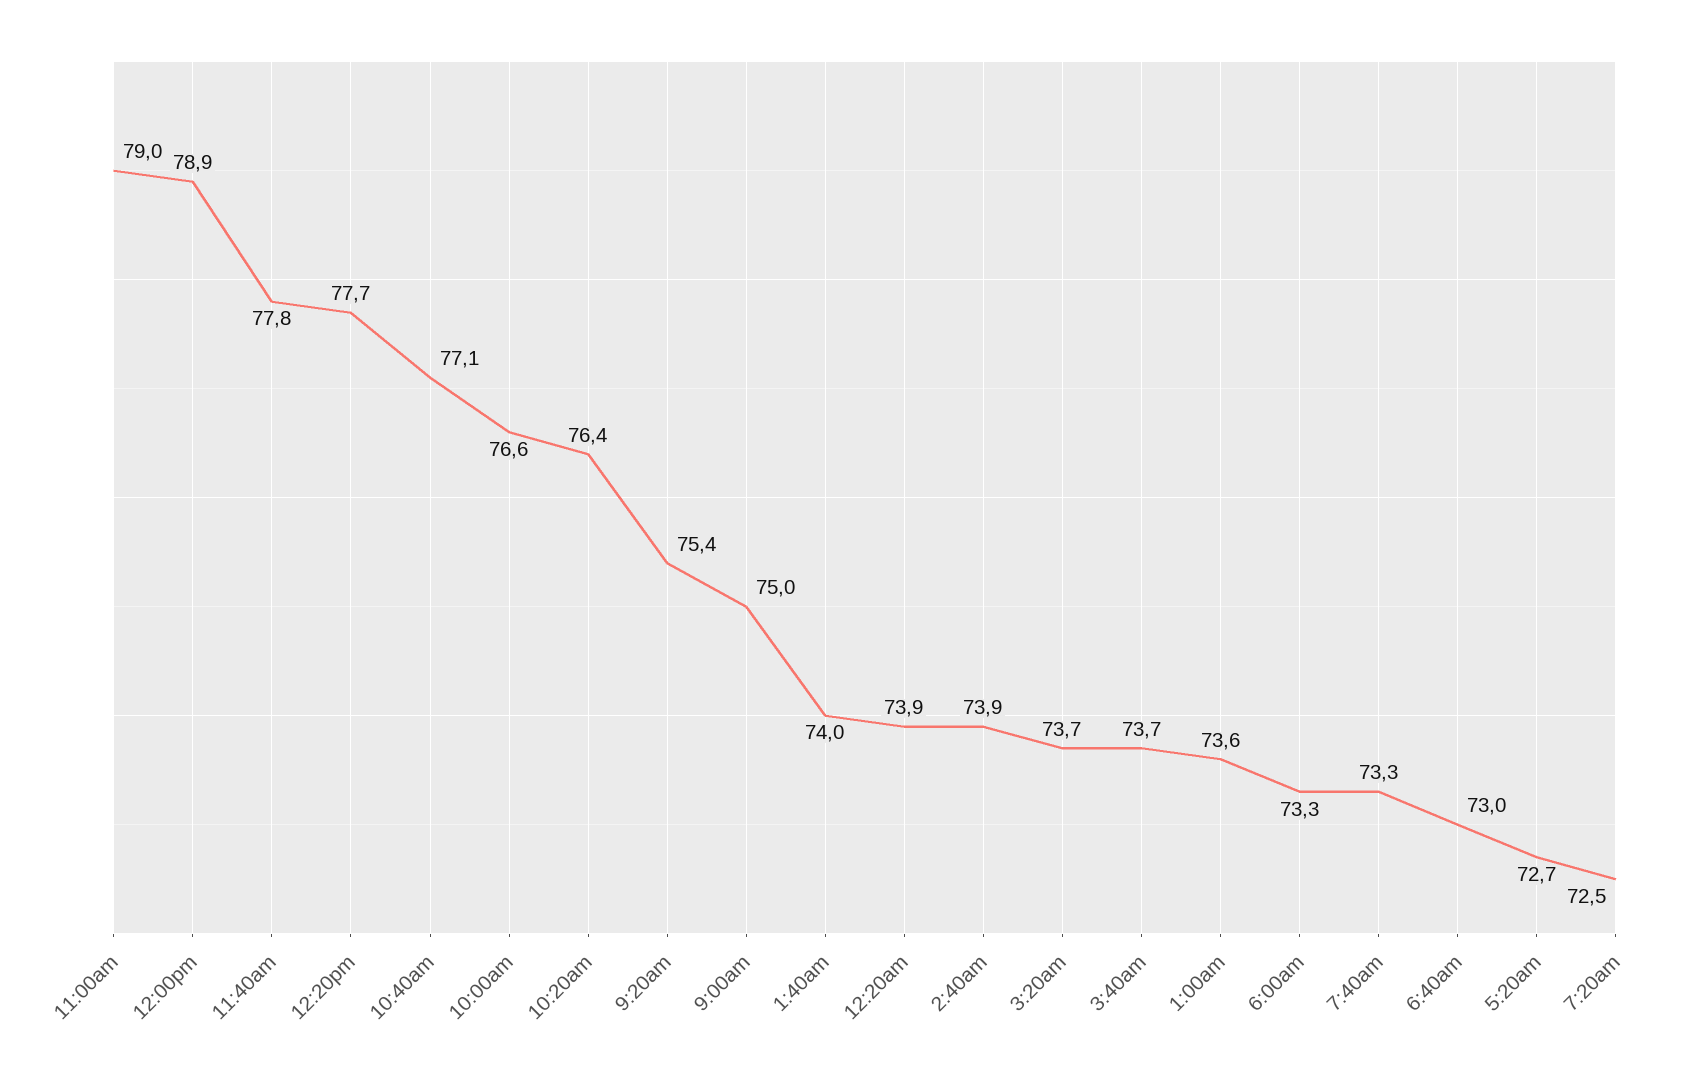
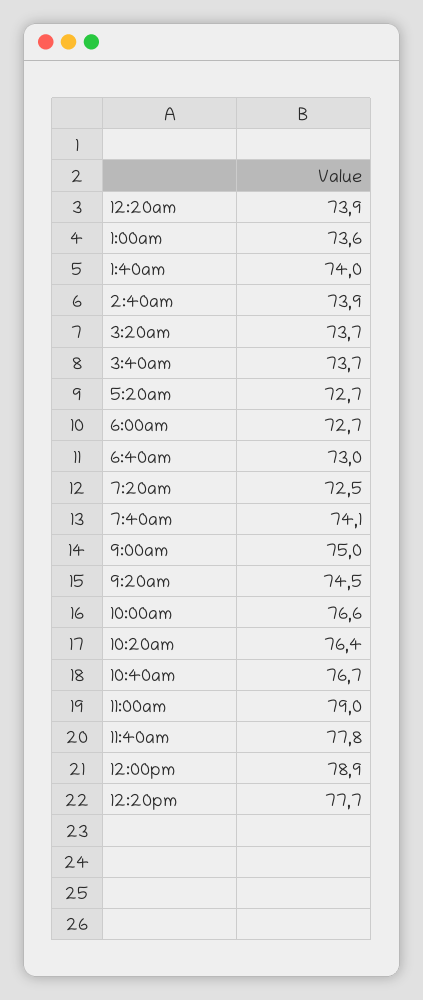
  {
    "11:00am": 79,
    "12:00pm": 78.9,
    "11:40am": 77.8,
    "12:20pm": 77.7,
-   "10:40am": 77.1,
+   "10:40am": 76.7,
    "10:00am": 76.6,
    "10:20am": 76.4,
-   "9:20am": 75.4,
+   "9:20am": 74.5,
    "9:00am": 75,
    "1:40am": 74,
    "12:20am": 73.9,
    "2:40am": 73.9,
    "3:20am": 73.7,
    "3:40am": 73.7,
    "1:00am": 73.6,
-   "6:00am": 73.3,
+   "6:00am": 72.7,
-   "7:40am": 73.3,
+   "7:40am": 74.1,
    "6:40am": 73,
    "5:20am": 72.7,
    "7:20am": 72.5
  }

